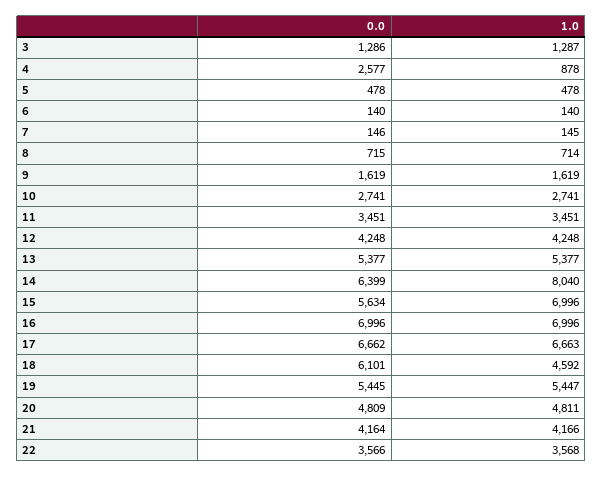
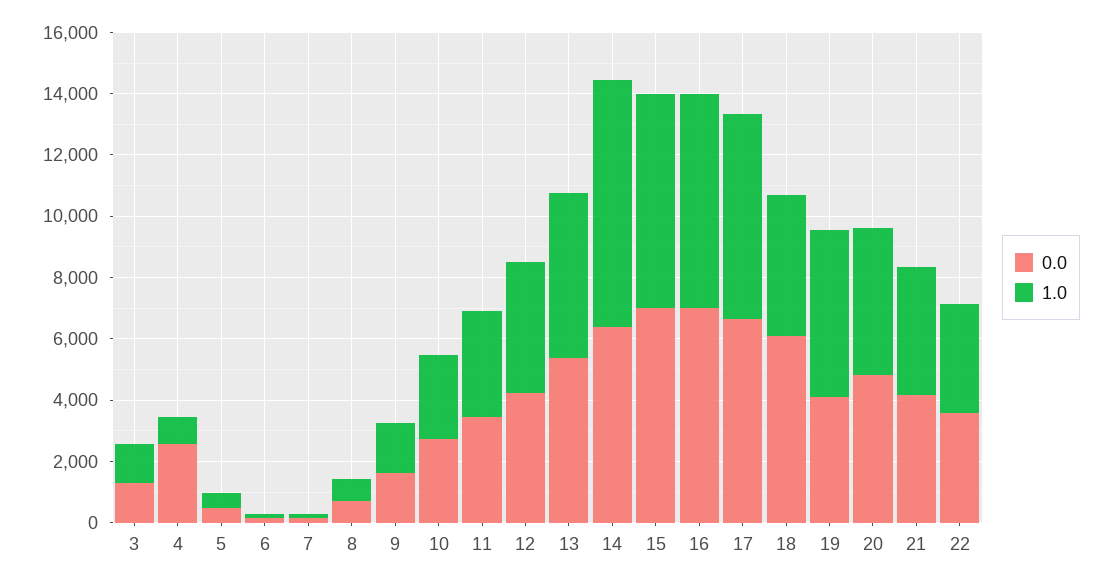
  {
    "0.0": {
      "3": 1286,
      "4": 2577,
      "5": 478,
      "6": 140,
      "7": 146,
      "8": 715,
      "9": 1619,
      "10": 2741,
      "11": 3451,
      "12": 4248,
      "13": 5377,
      "14": 6399,
-     "15": 5634,
+     "15": 7000,
      "16": 6996,
      "17": 6662,
      "18": 6101,
-     "19": 5445,
+     "19": 4000,
      "20": 4809,
      "21": 4164,
      "22": 3566
    },
    "1.0": {
      "3": 1287,
      "4": 878,
      "5": 478,
      "6": 140,
      "7": 145,
      "8": 714,
      "9": 1619,
      "10": 2741,
      "11": 3451,
      "12": 4248,
      "13": 5377,
      "14": 8040,
      "15": 6996,
      "16": 6996,
      "17": 6663,
      "18": 4592,
      "19": 5447,
      "20": 4811,
      "21": 4166,
      "22": 3568
    }
  }

